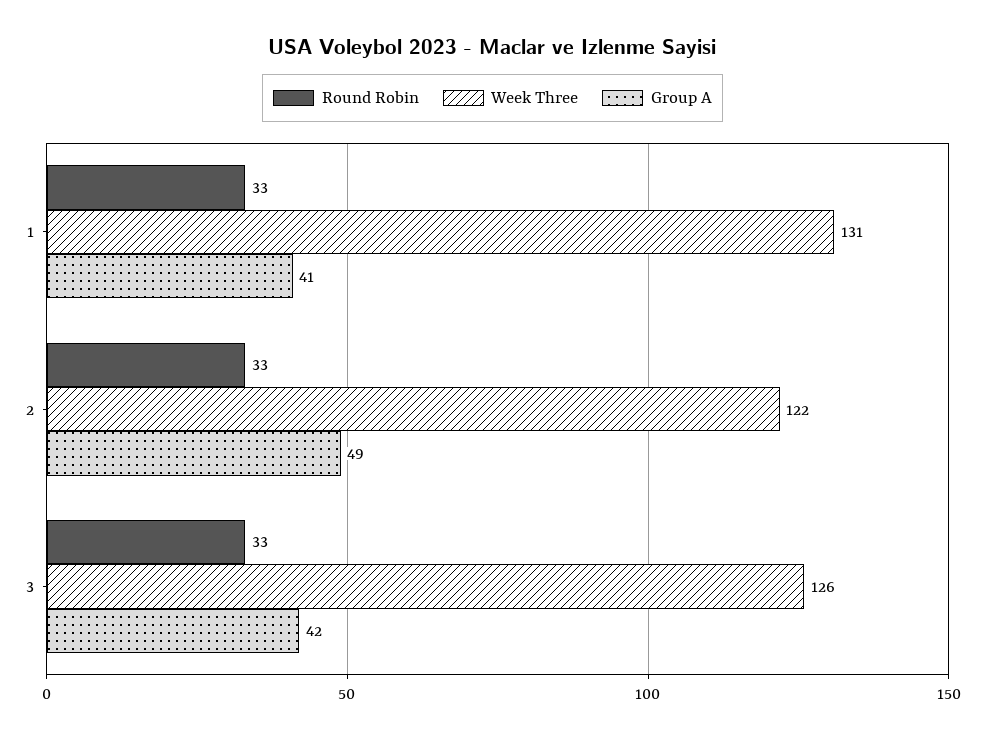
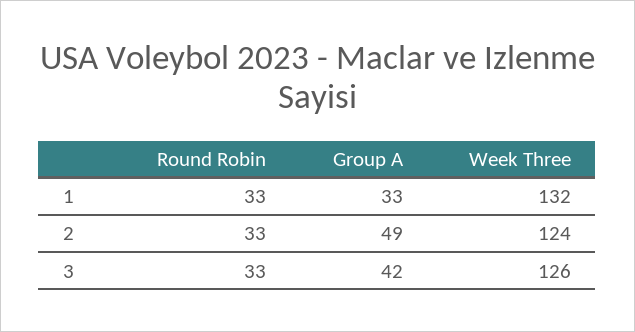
  {
    "Round Robin": {
      "1": 33,
      "2": 33,
      "3": 33
    },
    "Week Three": {
-     "1": 131,
+     "1": 132,
-     "2": 122,
+     "2": 124,
      "3": 126
    },
    "Group A": {
-     "1": 41,
+     "1": 33,
      "2": 49,
      "3": 42
    }
  }

